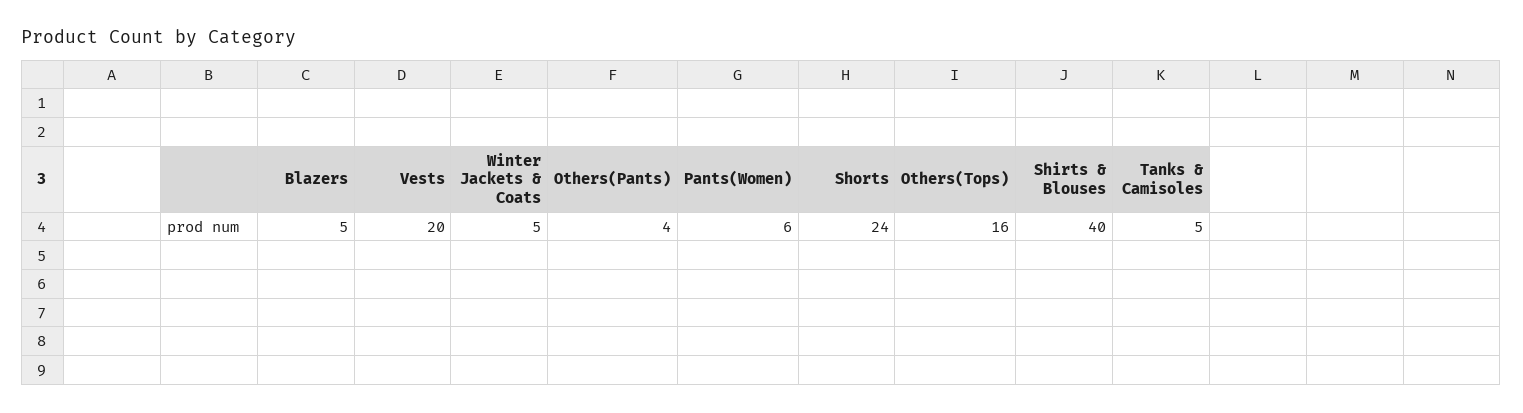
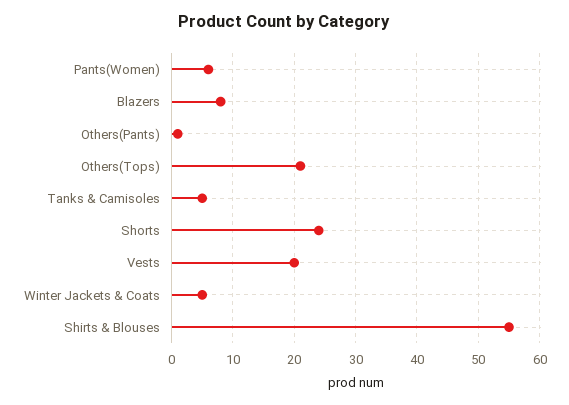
  {
-   "Blazers": 5,
+   "Blazers": 8,
    "Vests": 20,
    "Winter Jackets & Coats": 5,
-   "Others(Pants)": 4,
+   "Others(Pants)": 1,
    "Pants(Women)": 6,
    "Shorts": 24,
-   "Others(Tops)": 16,
+   "Others(Tops)": 21,
-   "Shirts & Blouses": 40,
+   "Shirts & Blouses": 55,
    "Tanks & Camisoles": 5
  }

